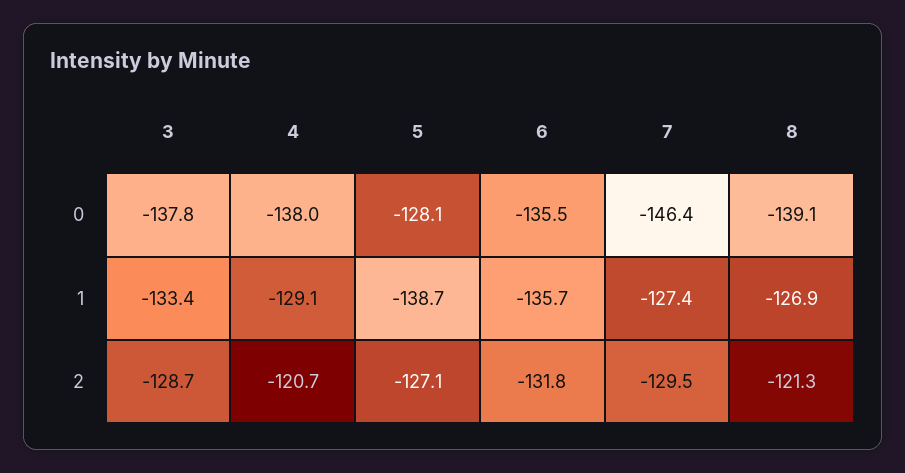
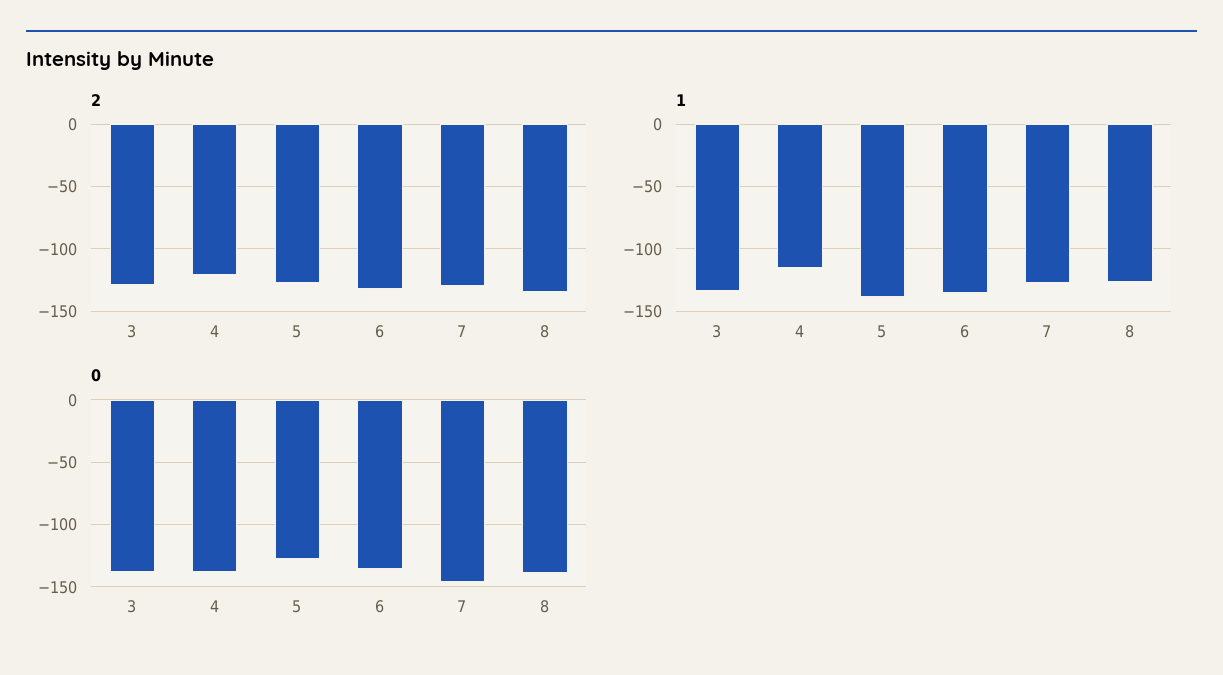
  {
    "0": {
      "3": -137.8,
      "4": -138,
      "5": -128.1,
      "6": -135.5,
      "7": -146.4,
      "8": -139.1
    },
    "1": {
      "3": -133.4,
-     "4": -129.1,
+     "4": -115,
      "5": -138.7,
      "6": -135.7,
      "7": -127.4,
      "8": -126.9
    },
    "2": {
      "3": -128.7,
      "4": -120.7,
      "5": -127.1,
      "6": -131.8,
      "7": -129.5,
-     "8": -121.3
+     "8": -135
    }
  }

